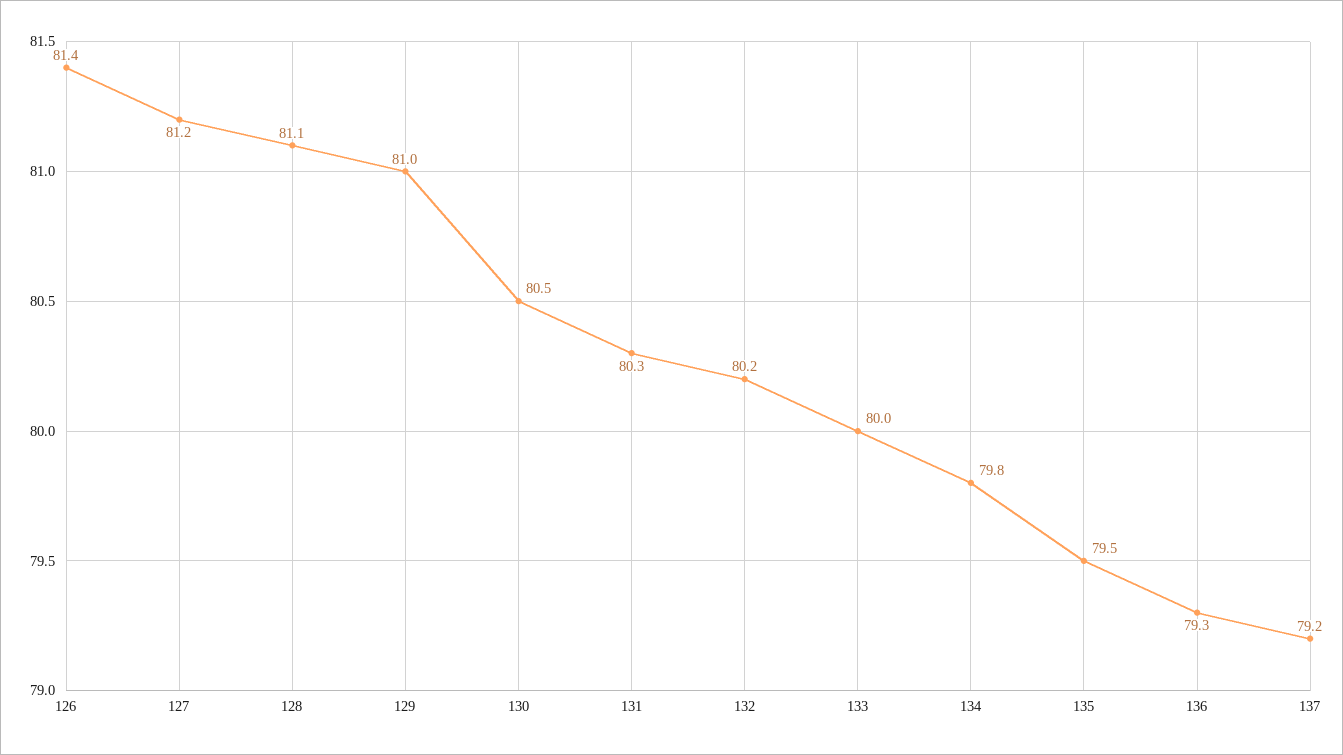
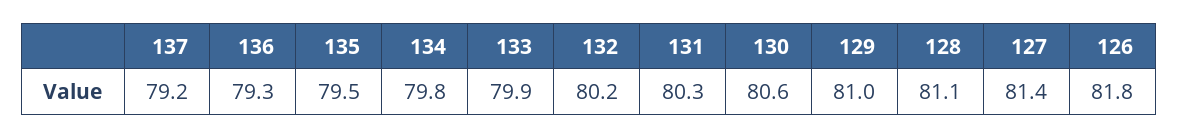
  {
-   "126": 81.4,
+   "126": 81.8,
-   "127": 81.2,
+   "127": 81.4,
    "128": 81.1,
    "129": 81,
-   "130": 80.5,
+   "130": 80.6,
    "131": 80.3,
    "132": 80.2,
-   "133": 80,
+   "133": 79.9,
    "134": 79.8,
    "135": 79.5,
    "136": 79.3,
    "137": 79.2
  }

